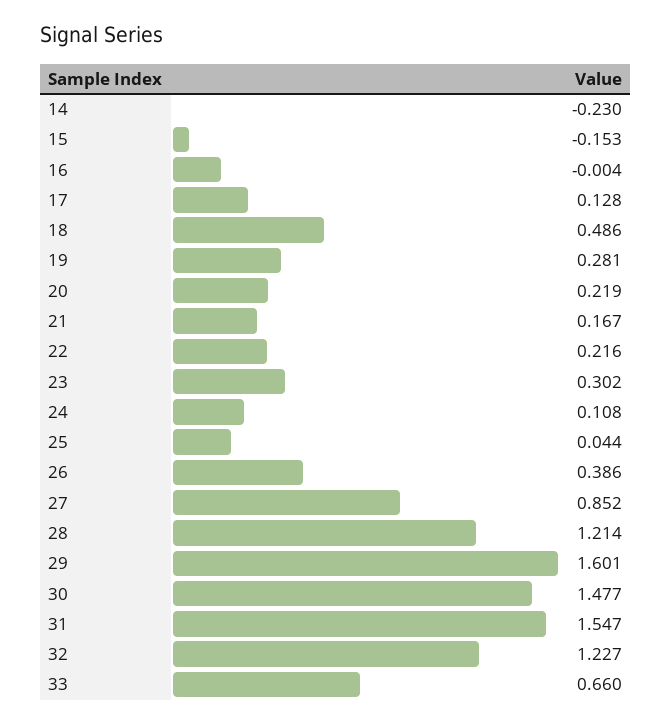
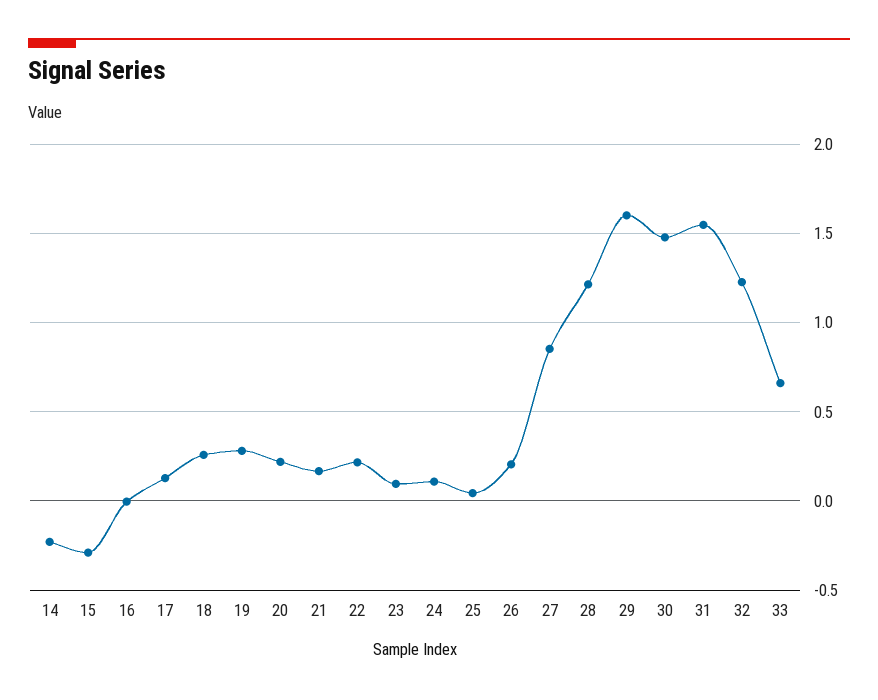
  {
    "14": -0.23,
-   "15": -0.153,
+   "15": -0.3,
    "16": -0.004,
    "17": 0.128,
-   "18": 0.486,
+   "18": 0.25,
    "19": 0.281,
    "20": 0.219,
    "21": 0.167,
    "22": 0.216,
-   "23": 0.302,
+   "23": 0.1,
    "24": 0.108,
    "25": 0.044,
-   "26": 0.386,
+   "26": 0.2,
    "27": 0.852,
    "28": 1.214,
    "29": 1.601,
    "30": 1.477,
    "31": 1.547,
    "32": 1.227,
    "33": 0.66
  }

